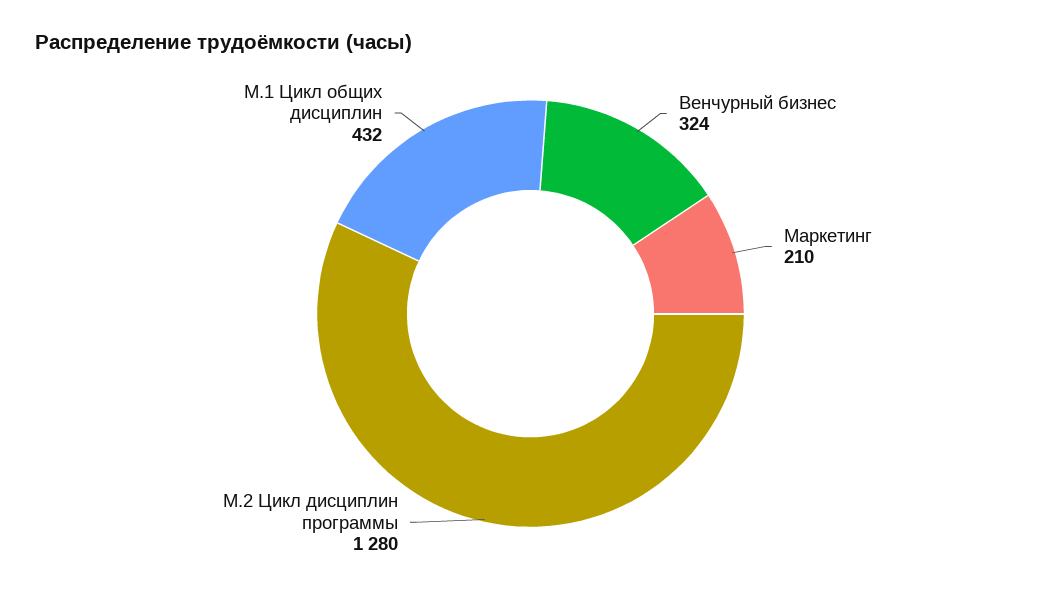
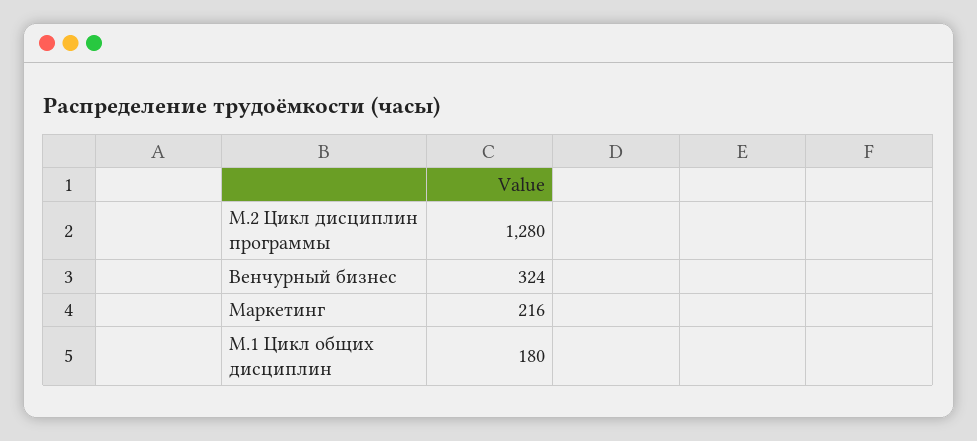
  {
    "Венчурный бизнес": 324,
-   "Маркетинг": 210,
+   "Маркетинг": 216,
    "М.2 Цикл дисциплин программы": 1280,
-   "М.1 Цикл общих дисциплин": 432
+   "М.1 Цикл общих дисциплин": 180
  }

